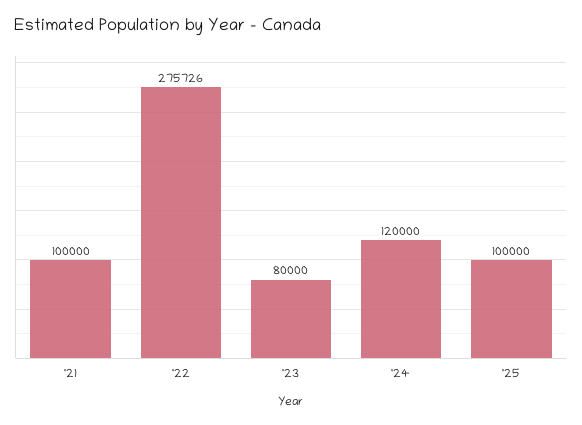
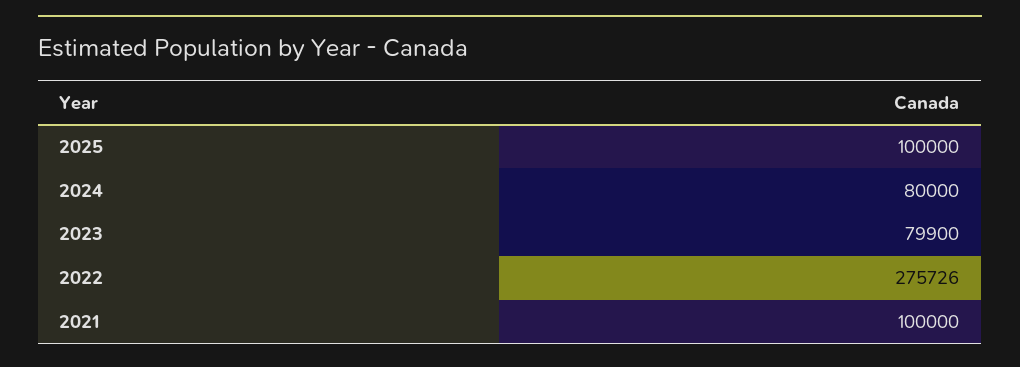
  {
    "'21": 100000,
    "'22": 275726,
-   "'23": 80000,
+   "'23": 79900,
-   "'24": 120000,
+   "'24": 80000,
    "'25": 100000
  }

